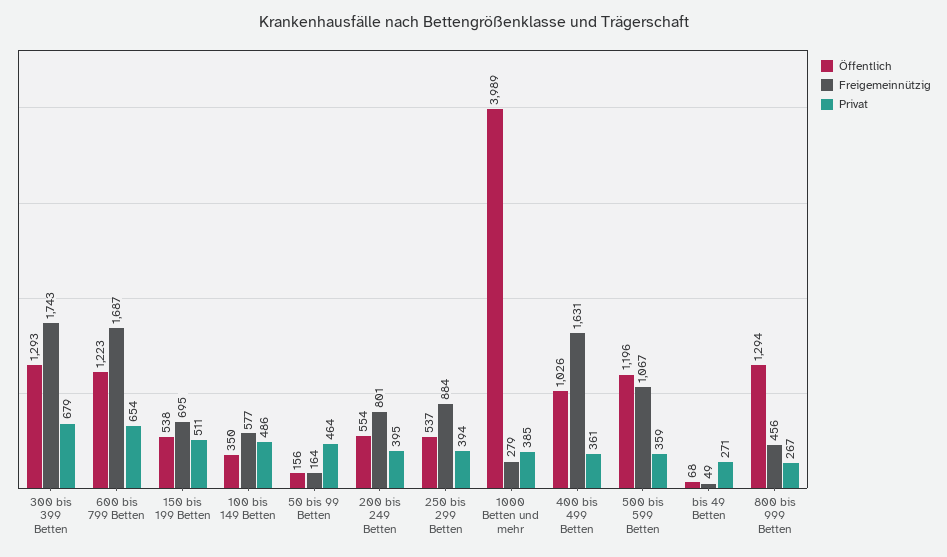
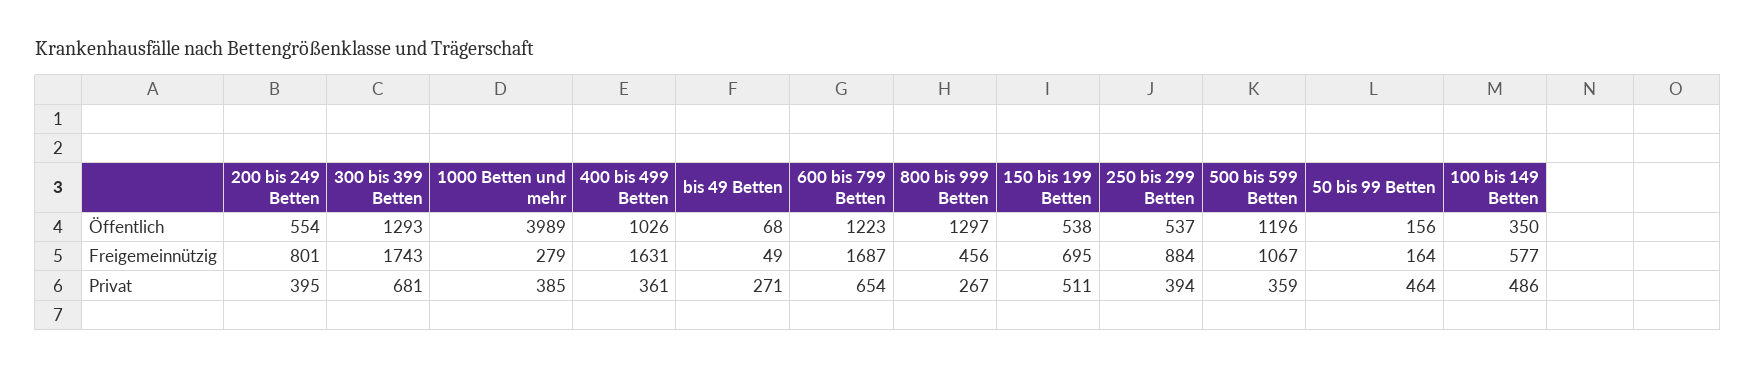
  {
    "Öffentlich": {
      "300 bis 399 Betten": 1293,
      "600 bis 799 Betten": 1223,
      "150 bis 199 Betten": 538,
      "100 bis 149 Betten": 350,
      "50 bis 99 Betten": 156,
      "200 bis 249 Betten": 554,
      "250 bis 299 Betten": 537,
      "1000 Betten und mehr": 3989,
      "400 bis 499 Betten": 1026,
      "500 bis 599 Betten": 1196,
      "bis 49 Betten": 68,
-     "800 bis 999 Betten": 1294
+     "800 bis 999 Betten": 1297
    },
    "Freigemeinnützig": {
      "300 bis 399 Betten": 1743,
      "600 bis 799 Betten": 1687,
      "150 bis 199 Betten": 695,
      "100 bis 149 Betten": 577,
      "50 bis 99 Betten": 164,
      "200 bis 249 Betten": 801,
      "250 bis 299 Betten": 884,
      "1000 Betten und mehr": 279,
      "400 bis 499 Betten": 1631,
      "500 bis 599 Betten": 1067,
      "bis 49 Betten": 49,
      "800 bis 999 Betten": 456
    },
    "Privat": {
-     "300 bis 399 Betten": 679,
+     "300 bis 399 Betten": 681,
      "600 bis 799 Betten": 654,
      "150 bis 199 Betten": 511,
      "100 bis 149 Betten": 486,
      "50 bis 99 Betten": 464,
      "200 bis 249 Betten": 395,
      "250 bis 299 Betten": 394,
      "1000 Betten und mehr": 385,
      "400 bis 499 Betten": 361,
      "500 bis 599 Betten": 359,
      "bis 49 Betten": 271,
      "800 bis 999 Betten": 267
    }
  }

